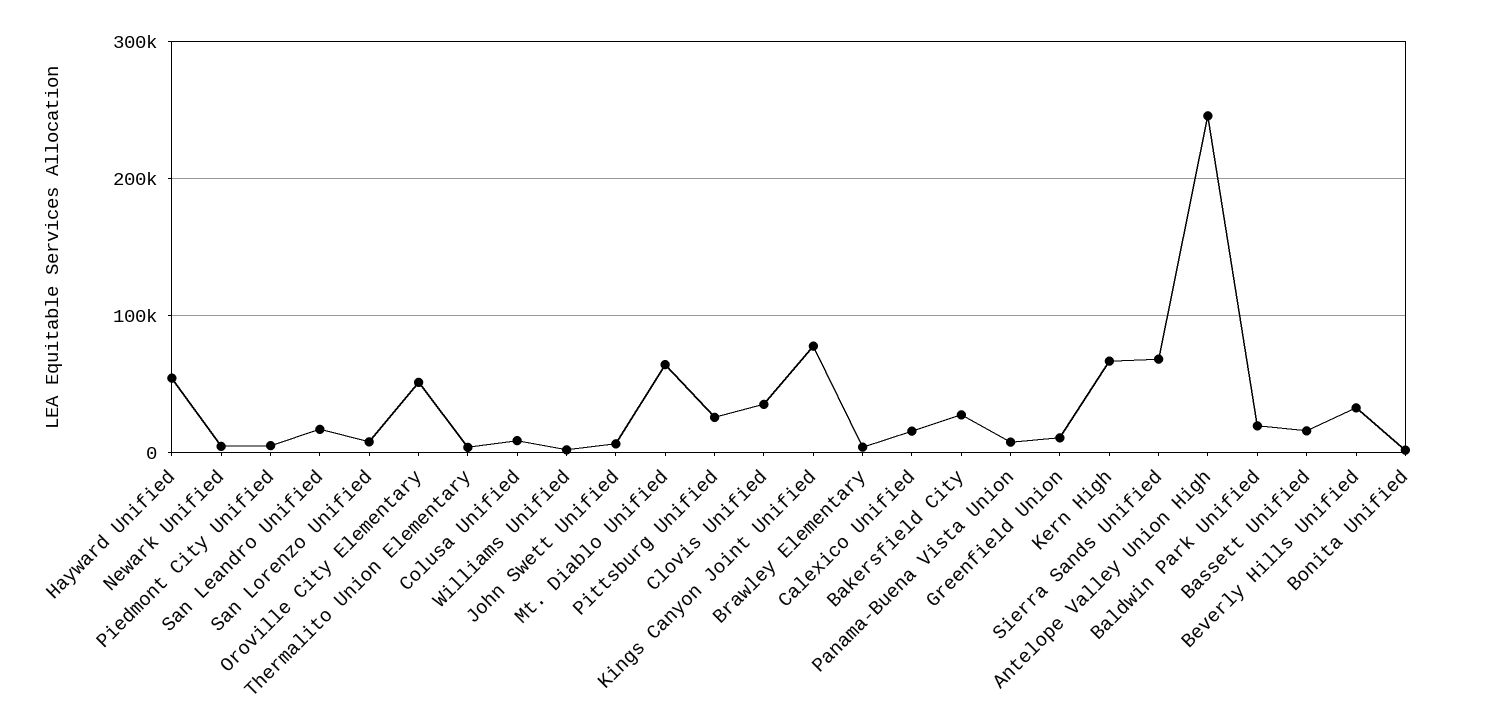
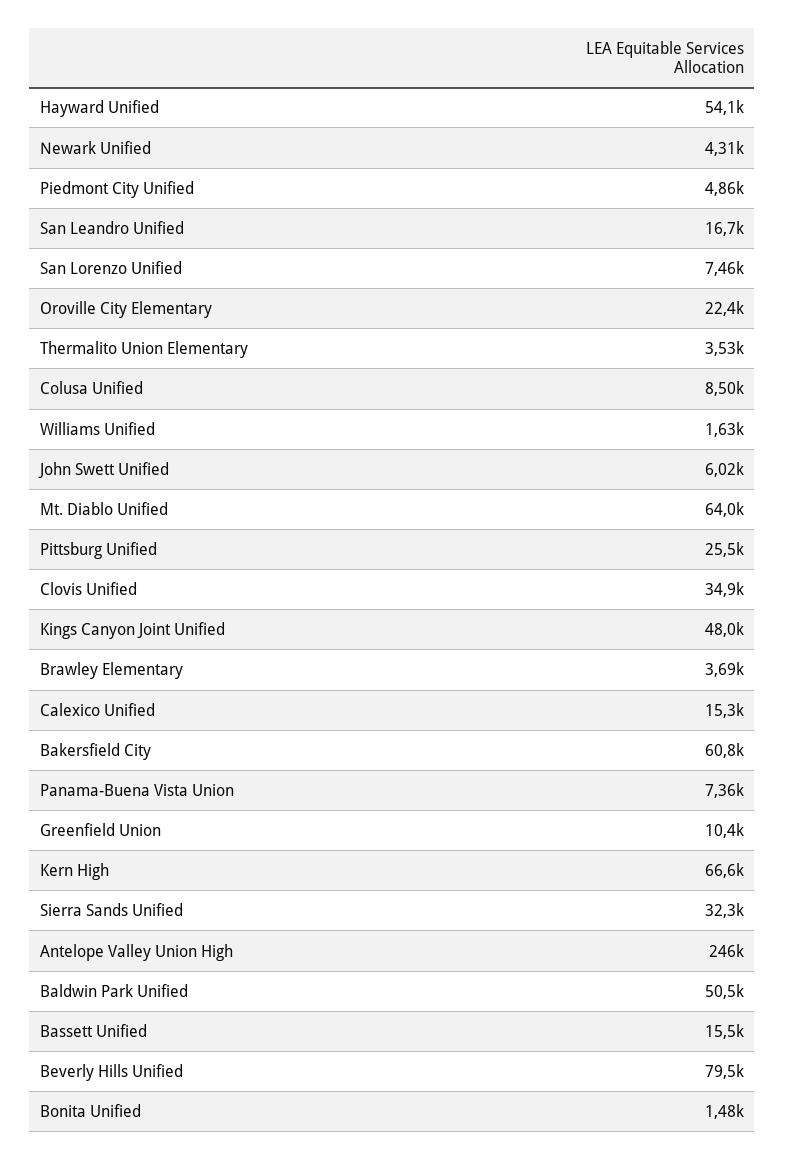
  {
    "Hayward Unified": 54100,
    "Newark Unified": 4310,
    "Piedmont City Unified": 4860,
    "San Leandro Unified": 16700,
    "San Lorenzo Unified": 7460,
-   "Oroville City Elementary": 50000,
+   "Oroville City Elementary": 22400,
    "Thermalito Union Elementary": 3530,
    "Colusa Unified": 8500,
    "Williams Unified": 1630,
    "John Swett Unified": 6020,
    "Mt. Diablo Unified": 64000,
    "Pittsburg Unified": 25500,
    "Clovis Unified": 34900,
-   "Kings Canyon Joint Unified": 80000,
+   "Kings Canyon Joint Unified": 48000,
    "Brawley Elementary": 3690,
    "Calexico Unified": 15300,
-   "Bakersfield City": 30000,
+   "Bakersfield City": 60800,
    "Panama-Buena Vista Union": 7360,
    "Greenfield Union": 10400,
    "Kern High": 66600,
-   "Sierra Sands Unified": 70000,
+   "Sierra Sands Unified": 32300,
    "Antelope Valley Union High": 246000,
-   "Baldwin Park Unified": 20000,
+   "Baldwin Park Unified": 50500,
    "Bassett Unified": 15500,
-   "Beverly Hills Unified": 30000,
+   "Beverly Hills Unified": 79500,
    "Bonita Unified": 1480
  }

